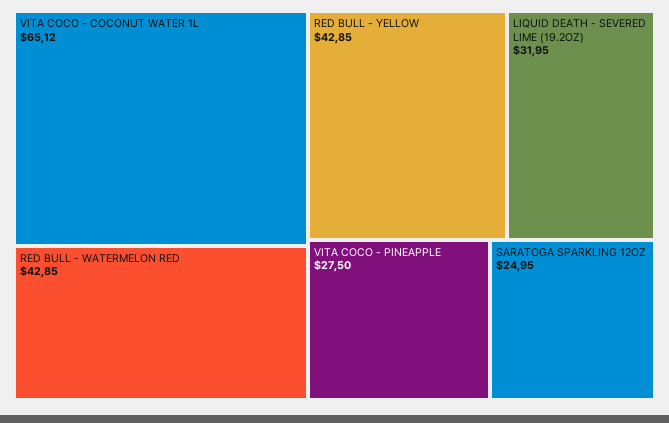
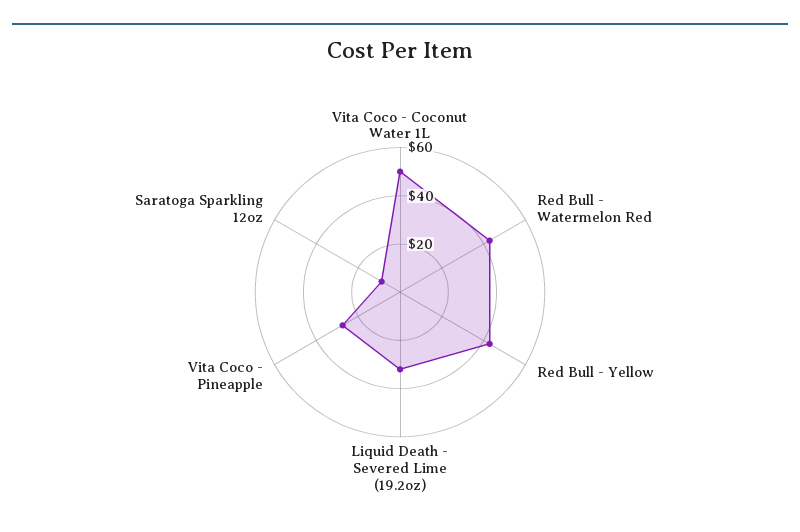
  {
-   "VITA COCO - COCONUT WATER 1L": 65.12,
+   "VITA COCO - COCONUT WATER 1L": 50,
    "RED BULL - WATERMELON RED": 42.85,
    "RED BULL - YELLOW": 42.85,
    "LIQUID DEATH - SEVERED LIME (19.2OZ)": 31.95,
    "VITA COCO - PINEAPPLE": 27.5,
-   "SARATOGA SPARKLING 12OZ": 24.95
+   "SARATOGA SPARKLING 12OZ": 10
  }

